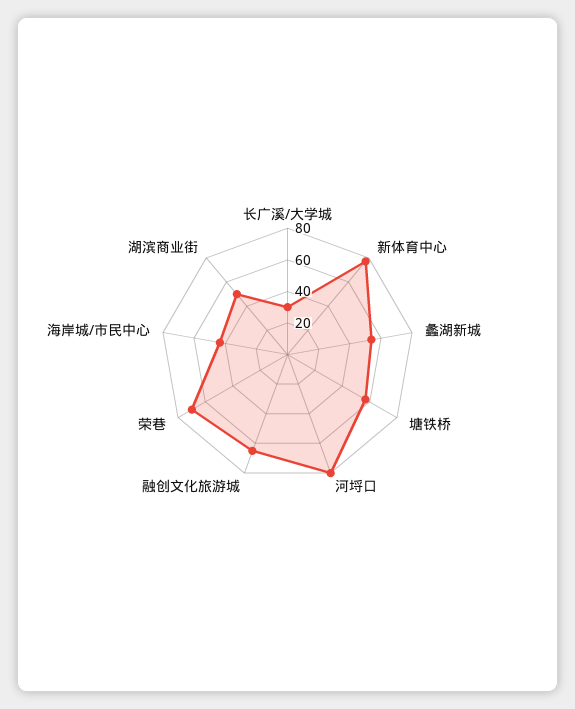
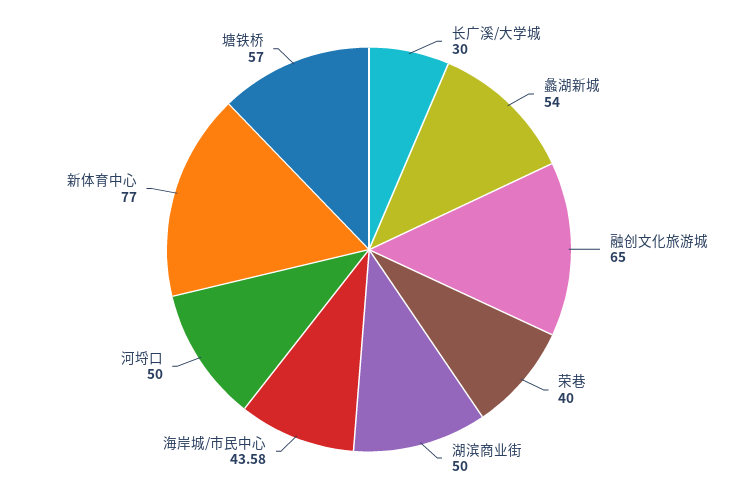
  {
    "长广溪/大学城": 30,
    "新体育中心": 77,
    "蠡湖新城": 54,
    "塘铁桥": 57,
-   "河埒口": 80,
+   "河埒口": 50,
    "融创文化旅游城": 65,
-   "荣巷": 70,
+   "荣巷": 40,
    "海岸城/市民中心": 43.58,
    "湖滨商业街": 50
  }

